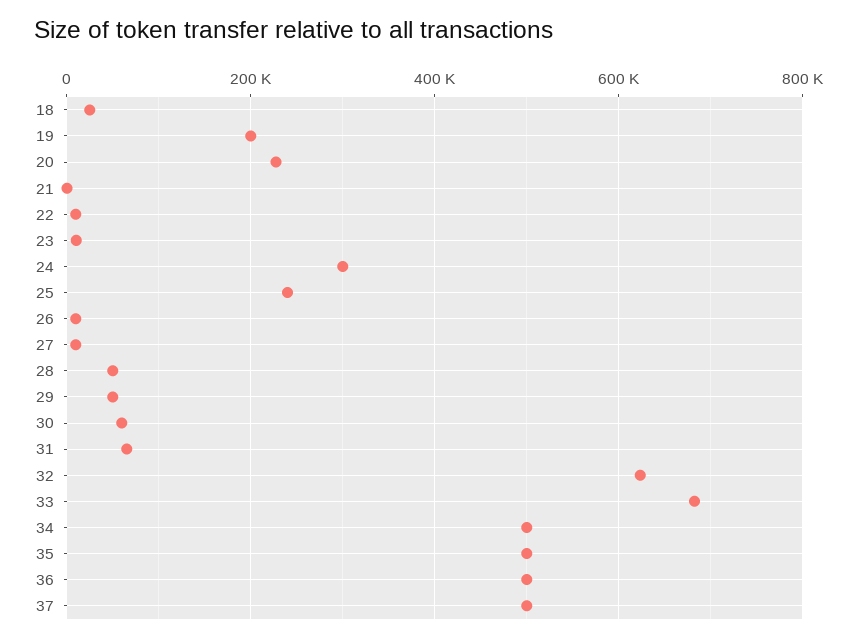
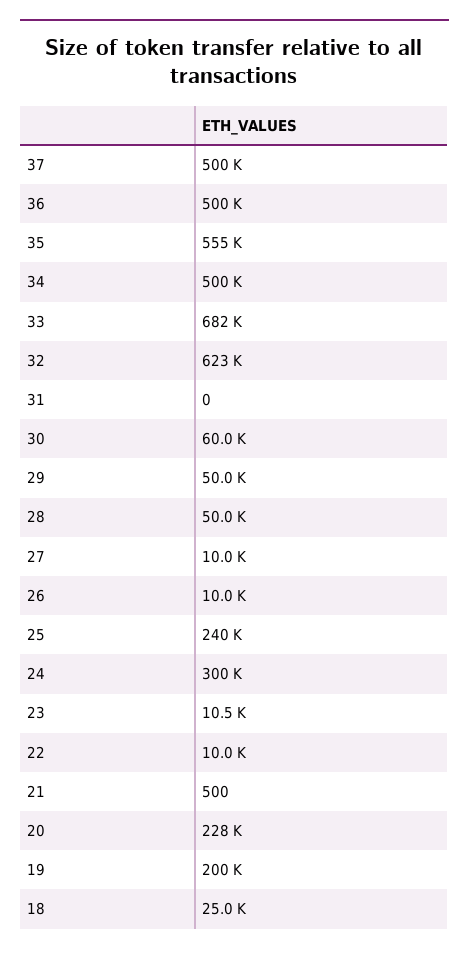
  {
    "18": 25000,
    "19": 200000,
    "20": 228000,
    "21": 500,
    "22": 10000,
    "23": 10500,
    "24": 300000,
    "25": 240000,
    "26": 10000,
    "27": 10000,
    "28": 50000,
    "29": 50000,
    "30": 60000,
-   "31": 60000,
+   "31": 0,
    "32": 623000,
    "33": 682000,
    "34": 500000,
-   "35": 500000,
+   "35": 555000,
    "36": 500000,
    "37": 500000
  }

